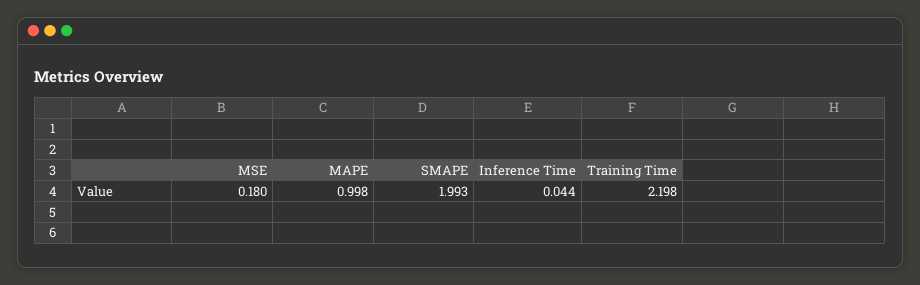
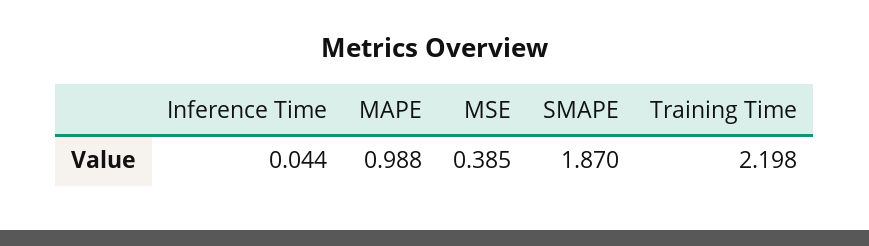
  {
-   "MSE": 0.18,
+   "MSE": 0.385,
-   "MAPE": 0.998,
+   "MAPE": 0.988,
-   "SMAPE": 1.993,
+   "SMAPE": 1.87,
    "Inference Time": 0.044,
    "Training Time": 2.198
  }

